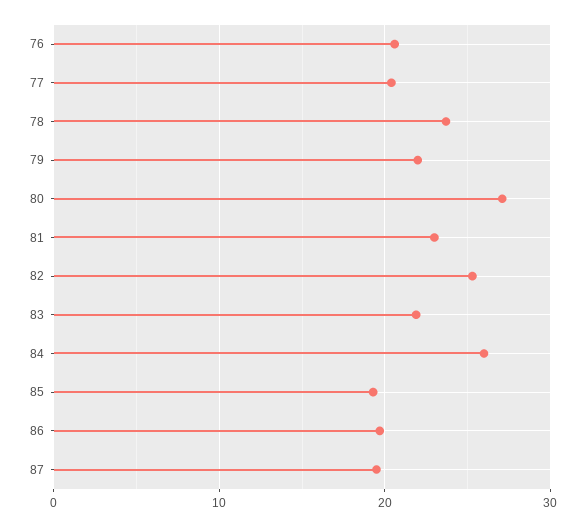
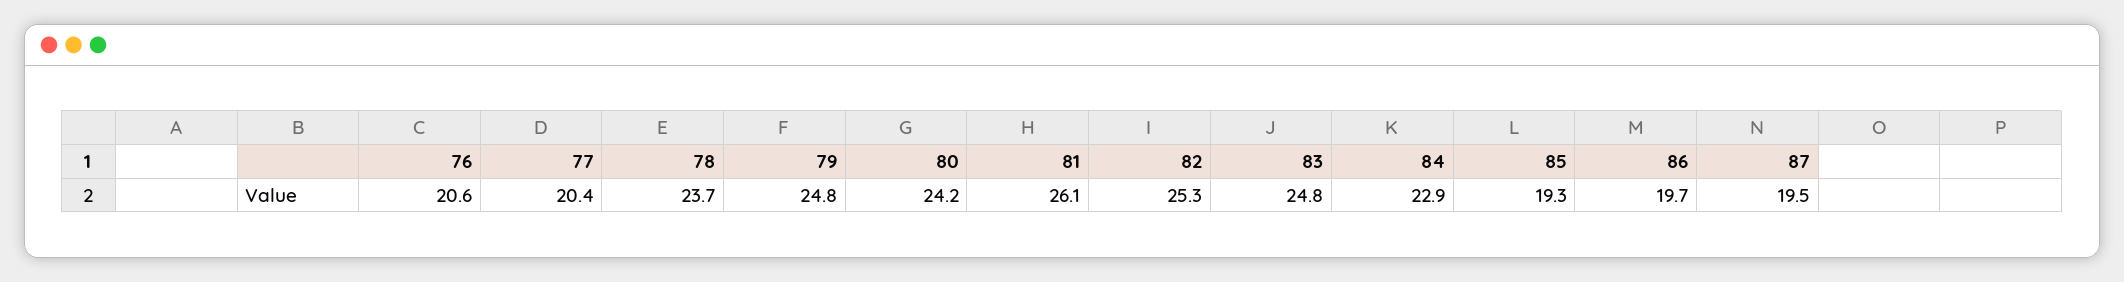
  {
    "76": 20.6,
    "77": 20.4,
    "78": 23.7,
-   "79": 22,
+   "79": 24.8,
-   "80": 27,
+   "80": 24.2,
-   "81": 23,
+   "81": 26.1,
    "82": 25.3,
-   "83": 22,
+   "83": 24.8,
-   "84": 26,
+   "84": 22.9,
    "85": 19.3,
    "86": 19.7,
    "87": 19.5
  }

